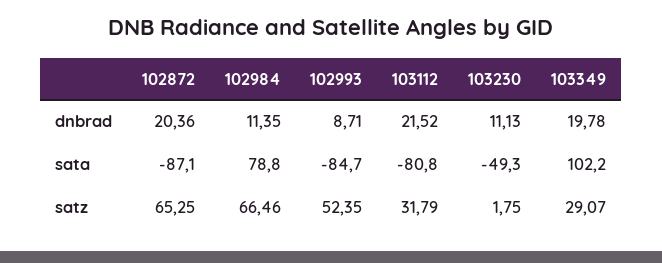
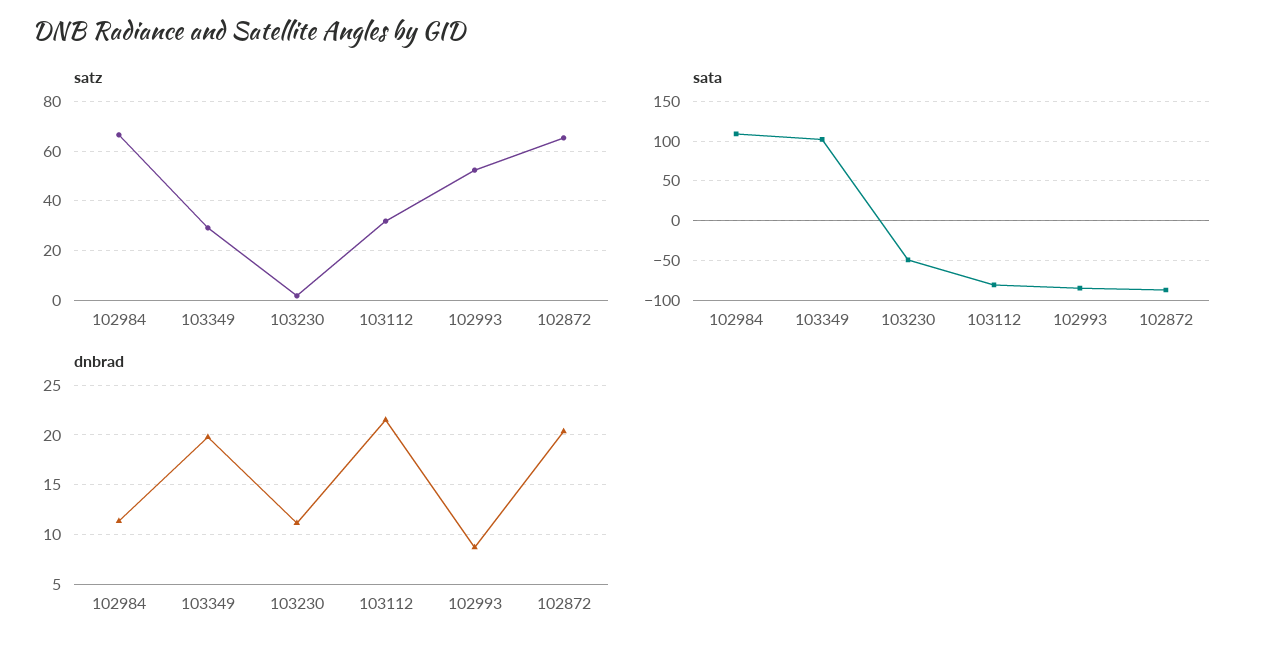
  {
    "dnbrad": {
      "102872": 20.36,
      "102984": 11.35,
      "102993": 8.71,
      "103112": 21.52,
      "103230": 11.13,
      "103349": 19.78
    },
    "sata": {
      "102872": -87.1,
-     "102984": 78.8,
+     "102984": 110,
      "102993": -84.7,
      "103112": -80.8,
      "103230": -49.3,
      "103349": 102.2
    },
    "satz": {
      "102872": 65.25,
      "102984": 66.46,
      "102993": 52.35,
      "103112": 31.79,
      "103230": 1.75,
      "103349": 29.07
    }
  }

